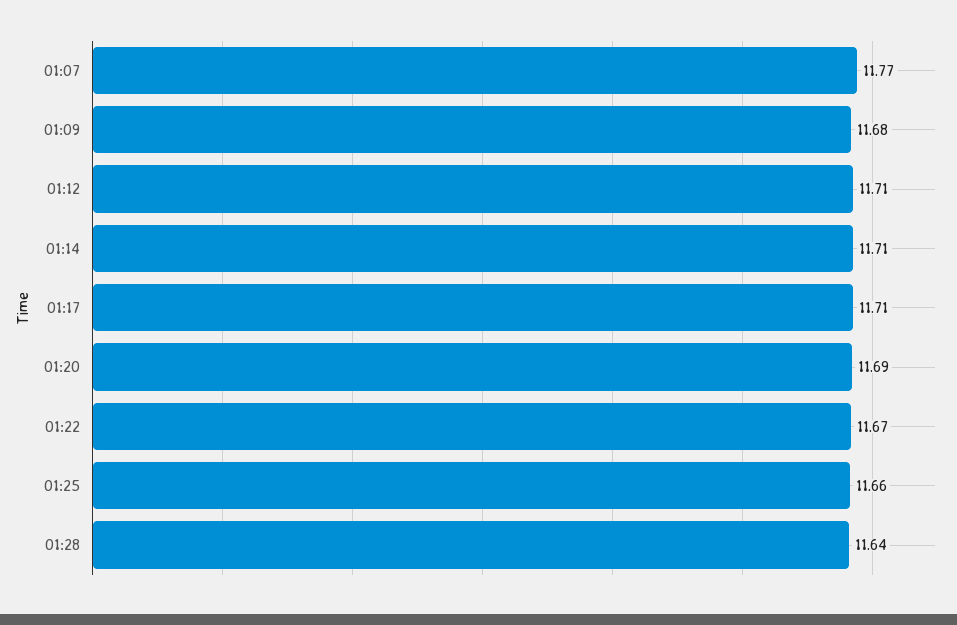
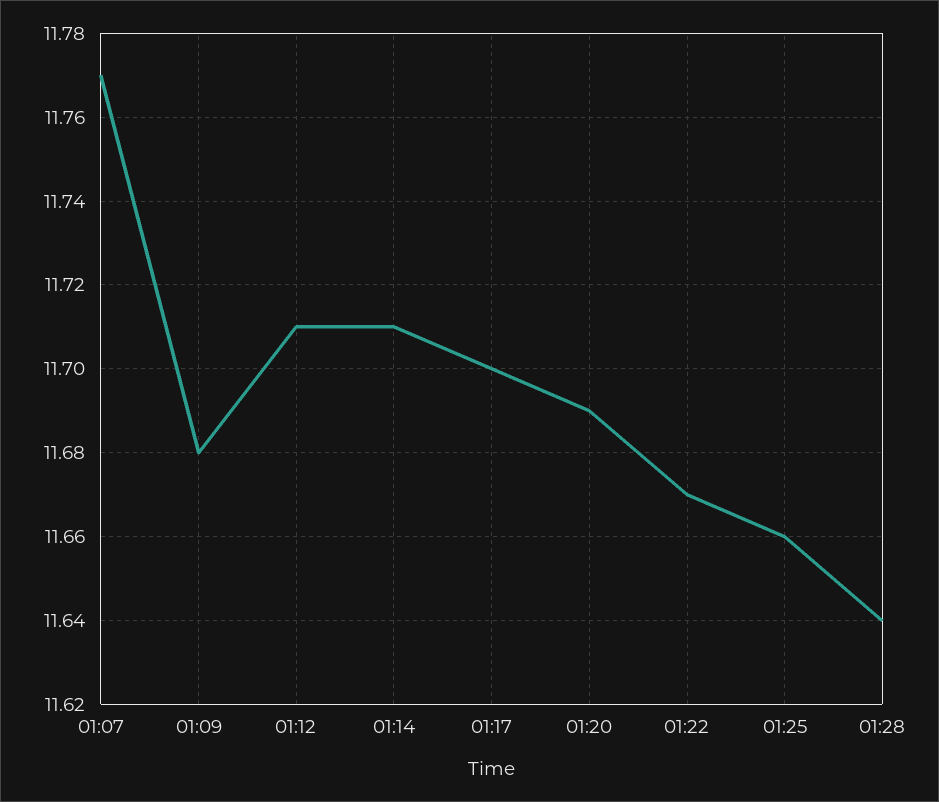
  {
    "01:07": 11.77,
    "01:09": 11.68,
    "01:12": 11.71,
    "01:14": 11.71,
-   "01:17": 11.71,
+   "01:17": 11.7,
    "01:20": 11.69,
    "01:22": 11.67,
    "01:25": 11.66,
    "01:28": 11.64
  }

